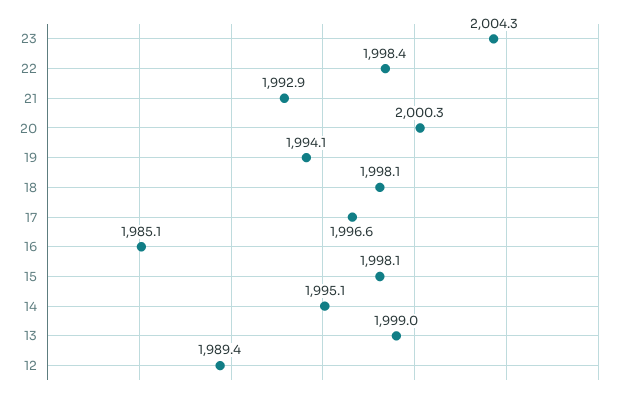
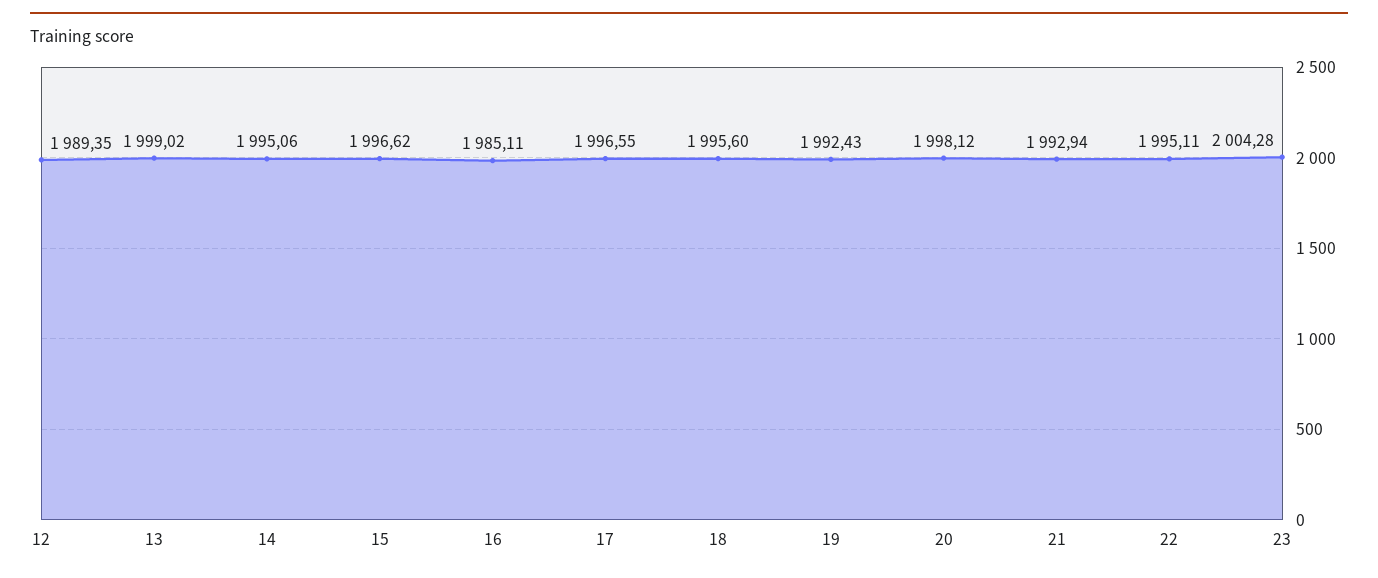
  {
    "23": 2004.28,
-   "22": 1998.4,
+   "22": 1995.11,
    "21": 1992.94,
-   "20": 2000.3,
+   "20": 1998.12,
-   "19": 1994.1,
+   "19": 1992.43,
-   "18": 1998.1,
+   "18": 1995.6,
    "17": 1996.55,
    "16": 1985.11,
-   "15": 1998.1,
+   "15": 1996.62,
    "14": 1995.06,
    "13": 1999.02,
    "12": 1989.35
  }

